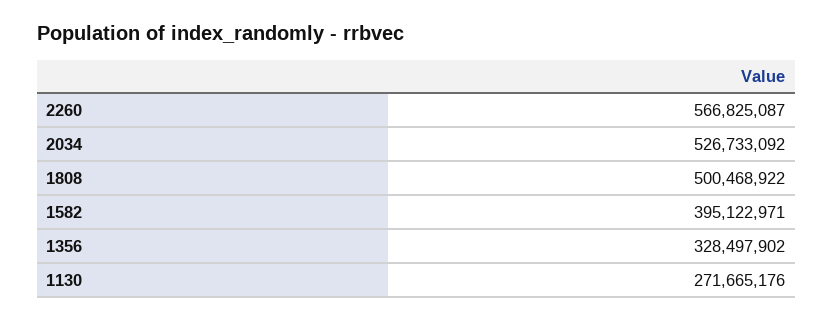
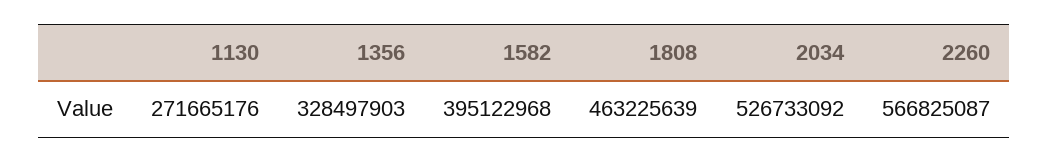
  {
    "2260": 566825087,
    "2034": 526733092,
-   "1808": 500468922,
+   "1808": 463225639,
-   "1582": 395122971,
+   "1582": 395122968,
-   "1356": 328497902,
+   "1356": 328497903,
    "1130": 271665176
  }

